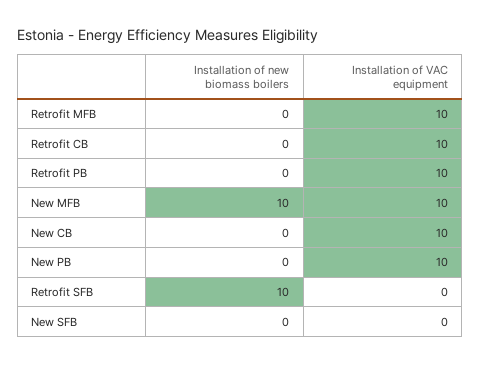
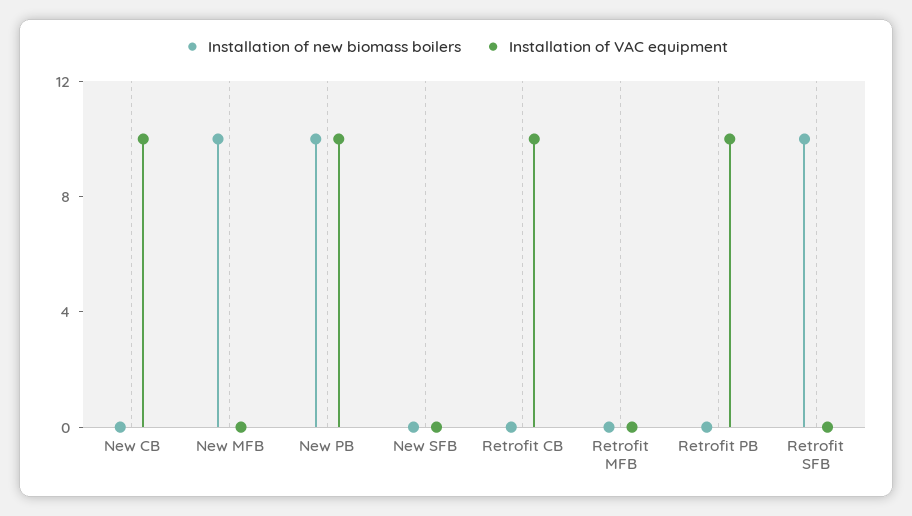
  {
    "Installation of new biomass boilers": {
      "Retrofit MFB": 0,
      "Retrofit CB": 0,
      "Retrofit PB": 0,
      "New MFB": 10,
      "New CB": 0,
-     "New PB": 0,
+     "New PB": 10,
      "Retrofit SFB": 10,
      "New SFB": 0
    },
    "Installation of VAC equipment": {
-     "Retrofit MFB": 10,
+     "Retrofit MFB": 0,
      "Retrofit CB": 10,
      "Retrofit PB": 10,
-     "New MFB": 10,
+     "New MFB": 0,
      "New CB": 10,
      "New PB": 10,
      "Retrofit SFB": 0,
      "New SFB": 0
    }
  }

